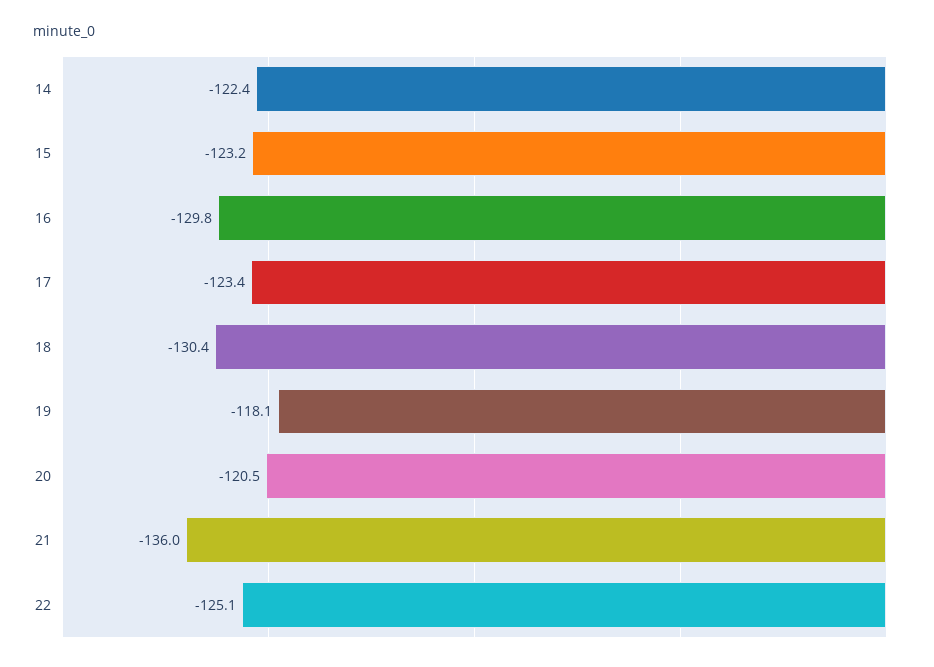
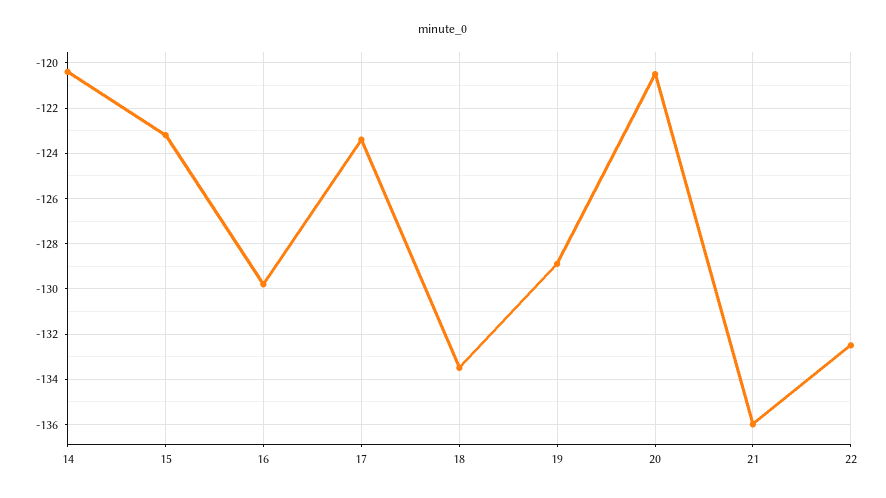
  {
-   "14": -122.4,
+   "14": -120.5,
    "15": -123.2,
    "16": -129.8,
    "17": -123.4,
-   "18": -130.4,
+   "18": -133.5,
-   "19": -118.1,
+   "19": -129,
    "20": -120.5,
    "21": -136,
-   "22": -125.1
+   "22": -132.5
  }

